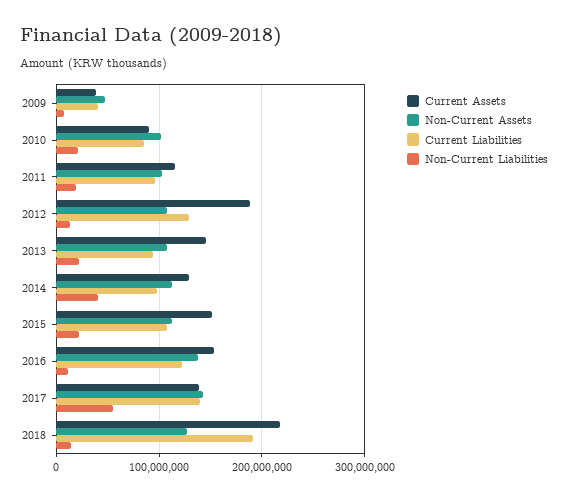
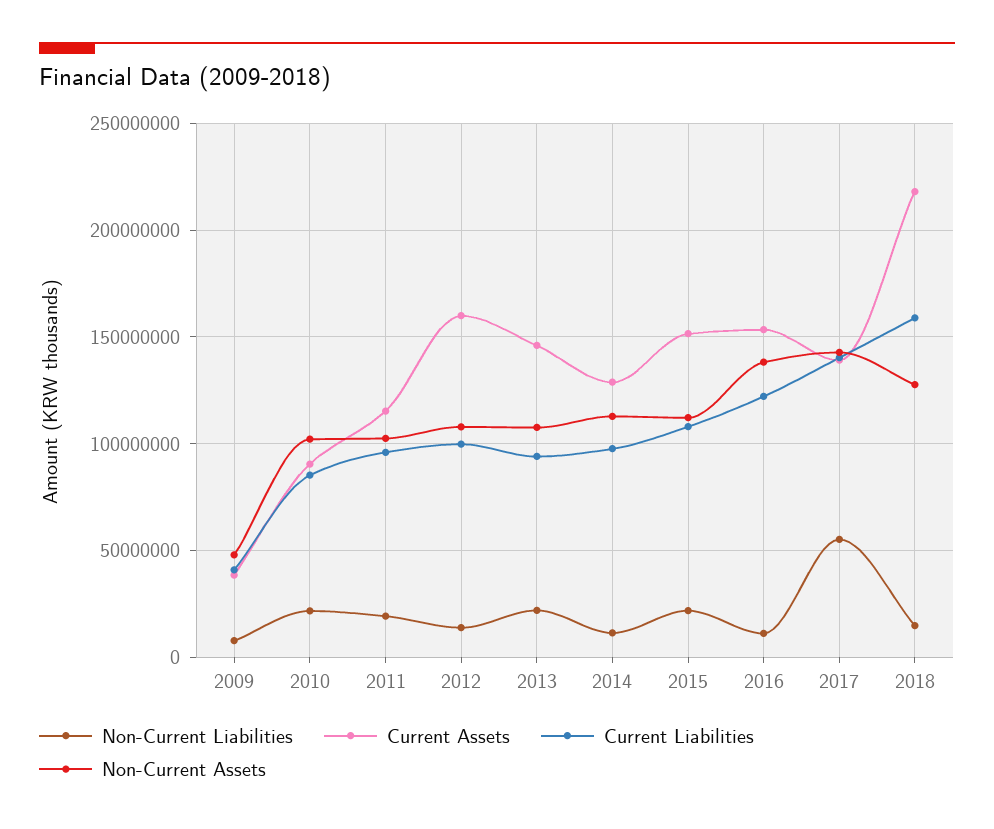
  {
    "Current Assets": {
      "2009": 40000000,
      "2010": 90000000,
      "2011": 115000000,
-     "2012": 190000000,
+     "2012": 160000000,
      "2013": 145000000,
      "2014": 130000000,
      "2015": 150000000,
      "2016": 155000000,
      "2017": 140000000,
      "2018": 220000000
    },
    "Non-Current Assets": {
      "2009": 50000000,
      "2010": 100000000,
      "2011": 105000000,
      "2012": 110000000,
      "2013": 110000000,
      "2014": 115000000,
      "2015": 110000000,
      "2016": 140000000,
      "2017": 145000000,
      "2018": 130000000
    },
    "Current Liabilities": {
      "2009": 40000000,
      "2010": 85000000,
      "2011": 95000000,
-     "2012": 130000000,
+     "2012": 100000000,
      "2013": 95000000,
      "2014": 100000000,
      "2015": 110000000,
      "2016": 120000000,
      "2017": 140000000,
-     "2018": 190000000
+     "2018": 160000000
    },
    "Non-Current Liabilities": {
      "2009": 10000000,
      "2010": 20000000,
      "2011": 20000000,
      "2012": 15000000,
      "2013": 20000000,
-     "2014": 40000000,
+     "2014": 10000000,
      "2015": 20000000,
      "2016": 10000000,
      "2017": 55000000,
      "2018": 15000000
    }
  }

